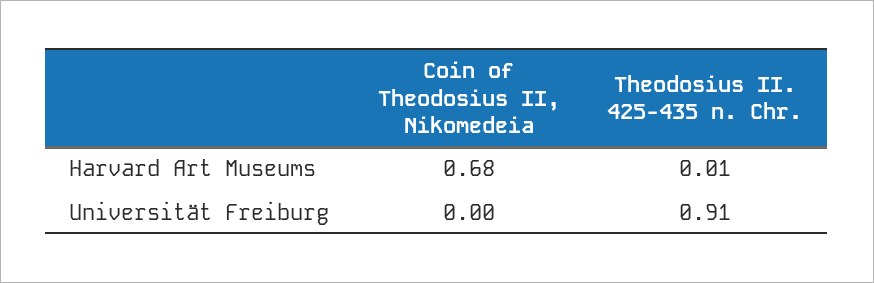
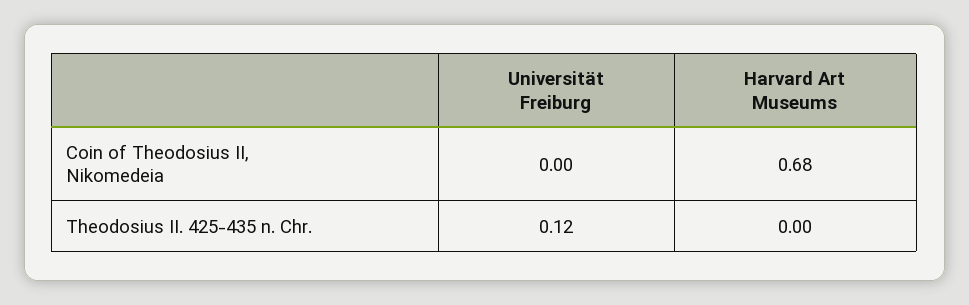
  {
    "Coin of Theodosius II, Nikomedeia": {
      "Harvard Art Museums": 0.68,
      "Universität Freiburg": 0
    },
    "Theodosius II. 425-435 n. Chr.": {
-     "Harvard Art Museums": 0.01,
+     "Harvard Art Museums": 0,
-     "Universität Freiburg": 0.91
+     "Universität Freiburg": 0.12
    }
  }

